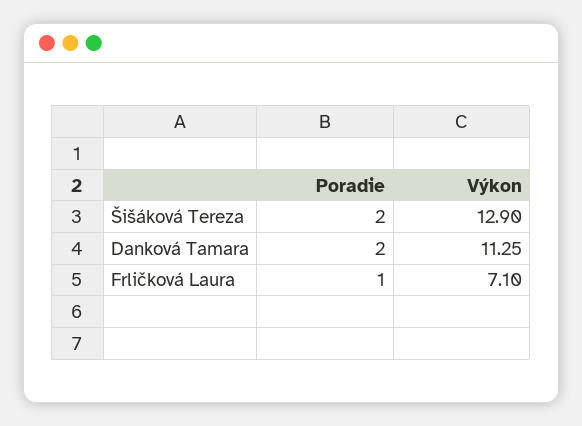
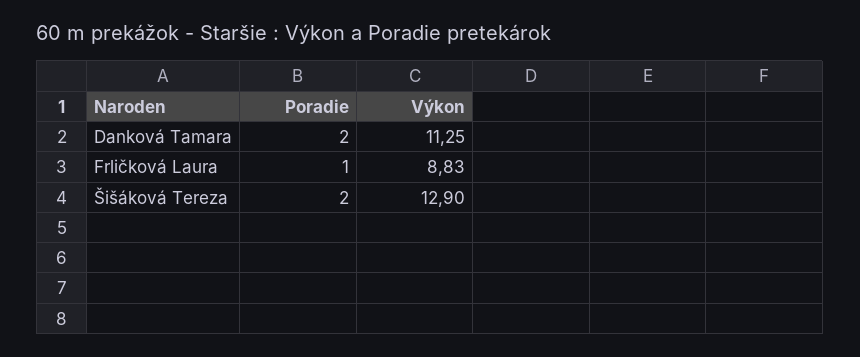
  {
    "Poradie": {
      "Šišáková Tereza": 2,
      "Danková Tamara": 2,
      "Frličková Laura": 1
    },
    "Výkon": {
      "Šišáková Tereza": 12.9,
      "Danková Tamara": 11.25,
-     "Frličková Laura": 7.1
+     "Frličková Laura": 8.83
    }
  }

